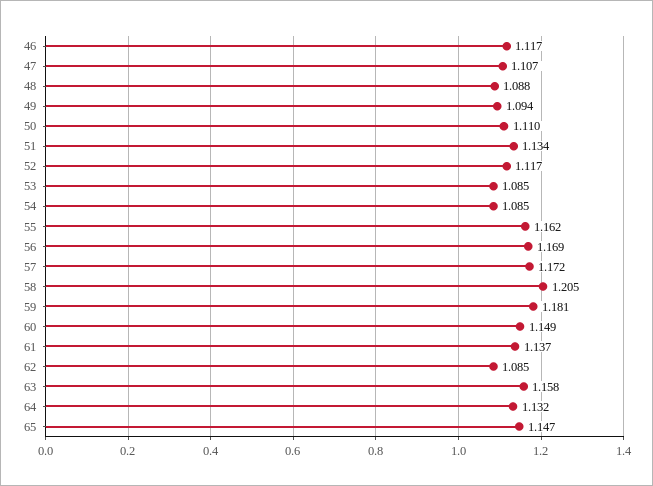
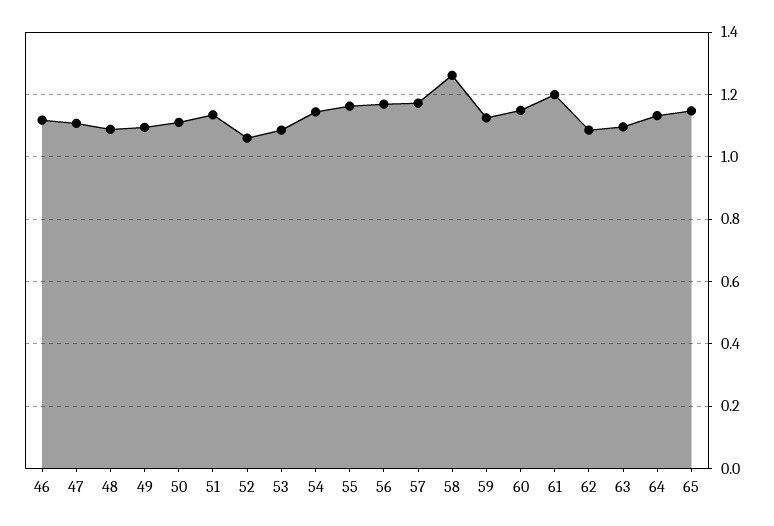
  {
    "46": 1.117,
    "47": 1.107,
    "48": 1.088,
    "49": 1.094,
    "50": 1.11,
    "51": 1.134,
-   "52": 1.117,
+   "52": 1.06,
    "53": 1.085,
-   "54": 1.085,
+   "54": 1.14,
    "55": 1.162,
    "56": 1.169,
    "57": 1.172,
-   "58": 1.205,
+   "58": 1.26,
-   "59": 1.181,
+   "59": 1.12,
    "60": 1.149,
-   "61": 1.137,
+   "61": 1.2,
    "62": 1.085,
-   "63": 1.158,
+   "63": 1.1,
    "64": 1.132,
    "65": 1.147
  }

